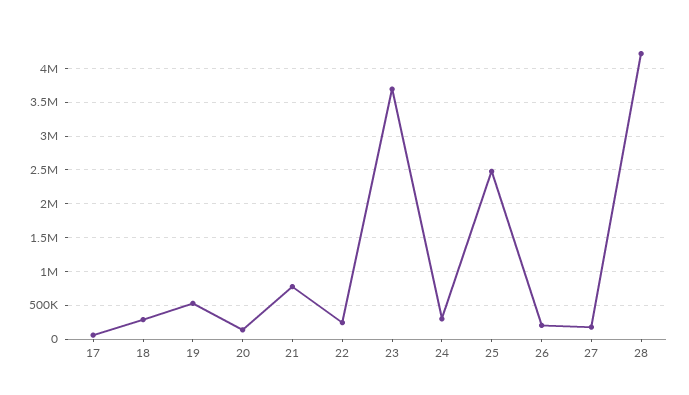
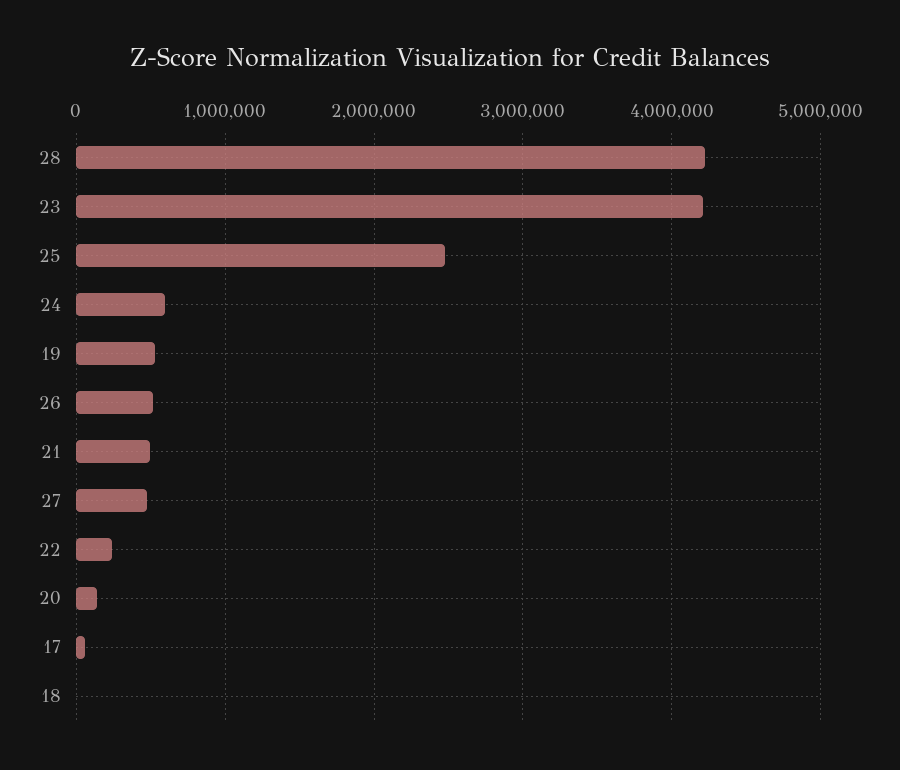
  {
    "17": 100000,
-   "18": 300000,
+   "18": 0,
    "19": 500000,
    "20": 100000,
-   "21": 800000,
+   "21": 500000,
    "22": 200000,
-   "23": 3700000,
+   "23": 4200000,
-   "24": 300000,
+   "24": 600000,
    "25": 2500000,
-   "26": 200000,
+   "26": 500000,
-   "27": 200000,
+   "27": 500000,
    "28": 4200000
  }

